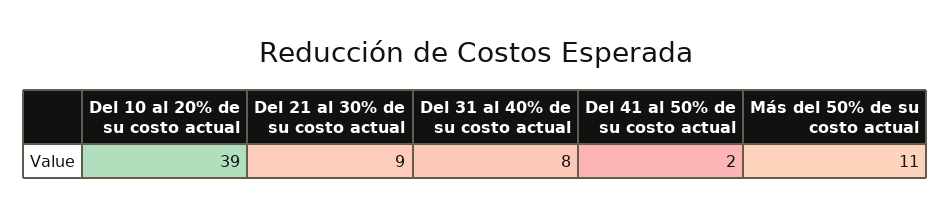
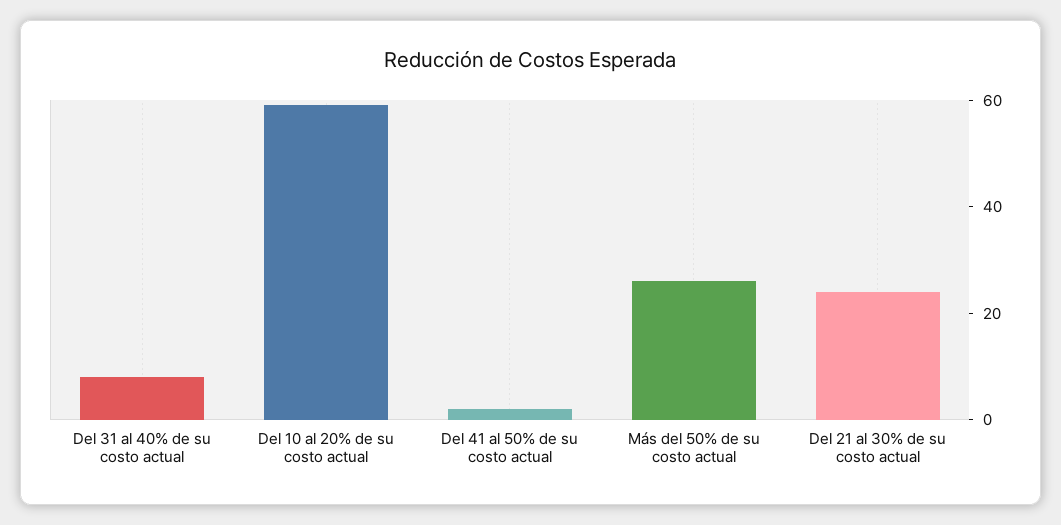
  {
-   "Del 10 al 20% de su costo actual": 39,
+   "Del 10 al 20% de su costo actual": 60,
-   "Del 21 al 30% de su costo actual": 9,
+   "Del 21 al 30% de su costo actual": 25,
    "Del 31 al 40% de su costo actual": 8,
    "Del 41 al 50% de su costo actual": 2,
-   "Más del 50% de su costo actual": 11
+   "Más del 50% de su costo actual": 25
  }

